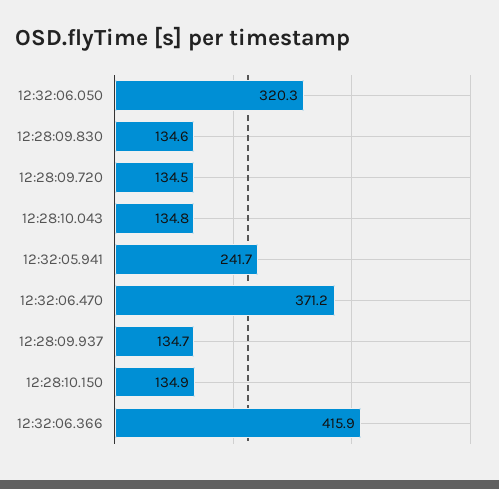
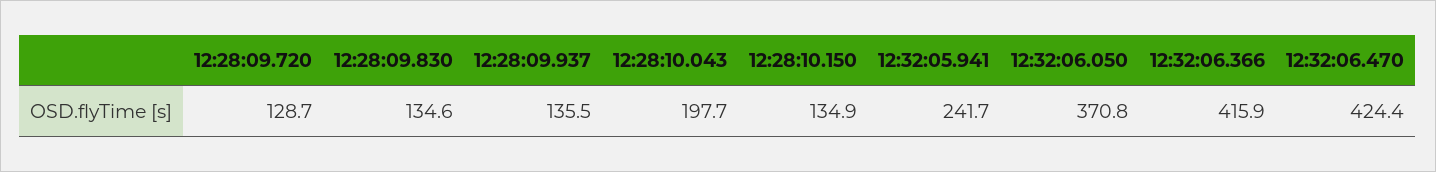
  {
-   "12:32:06.050": 320.3,
+   "12:32:06.050": 370.8,
    "12:28:09.830": 134.6,
-   "12:28:09.720": 134.5,
+   "12:28:09.720": 128.7,
-   "12:28:10.043": 134.8,
+   "12:28:10.043": 197.7,
    "12:32:05.941": 241.7,
-   "12:32:06.470": 371.2,
+   "12:32:06.470": 424.4,
-   "12:28:09.937": 134.7,
+   "12:28:09.937": 135.5,
    "12:28:10.150": 134.9,
    "12:32:06.366": 415.9
  }

